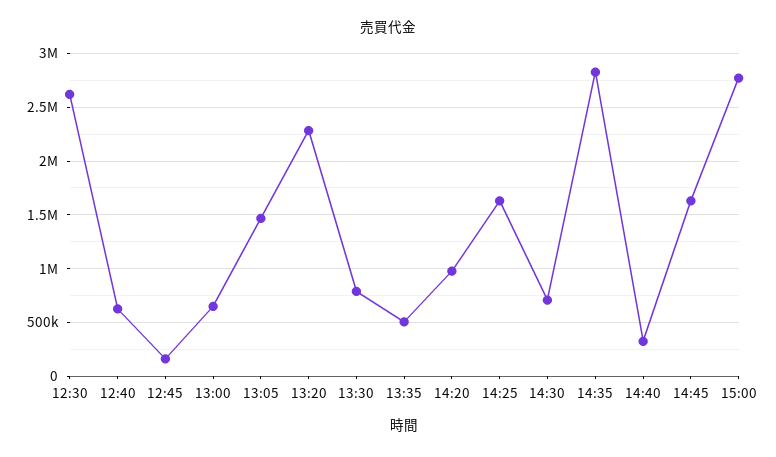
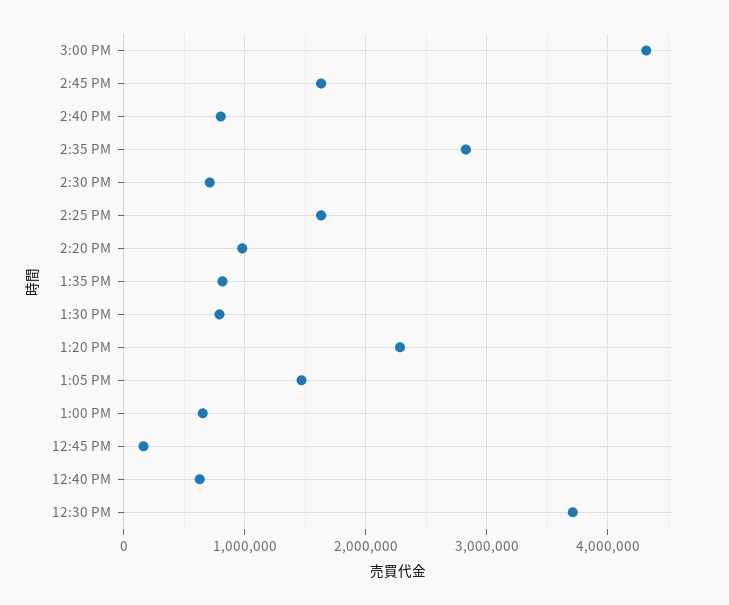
  {
-   "12:30": 2600000,
+   "12:30": 3700000,
    "12:40": 600000,
    "12:45": 200000,
    "13:00": 700000,
    "13:05": 1500000,
    "13:20": 2300000,
    "13:30": 800000,
-   "13:35": 500000,
+   "13:35": 800000,
    "14:20": 1000000,
    "14:25": 1600000,
    "14:30": 700000,
    "14:35": 2800000,
-   "14:40": 300000,
+   "14:40": 800000,
    "14:45": 1600000,
-   "15:00": 2800000
+   "15:00": 4300000
  }

